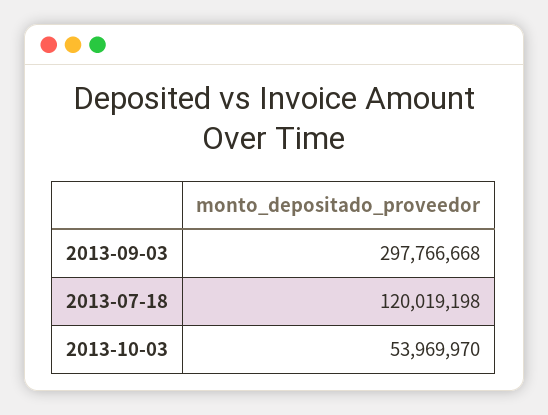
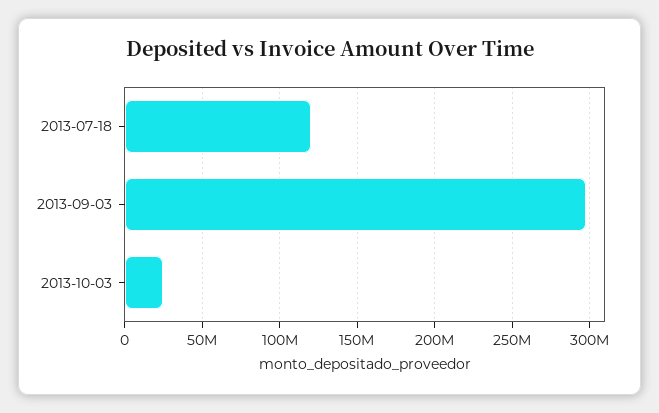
  {
    "2013-09-03": 297766668,
    "2013-07-18": 120019198,
-   "2013-10-03": 53969970
+   "2013-10-03": 25000000
  }

